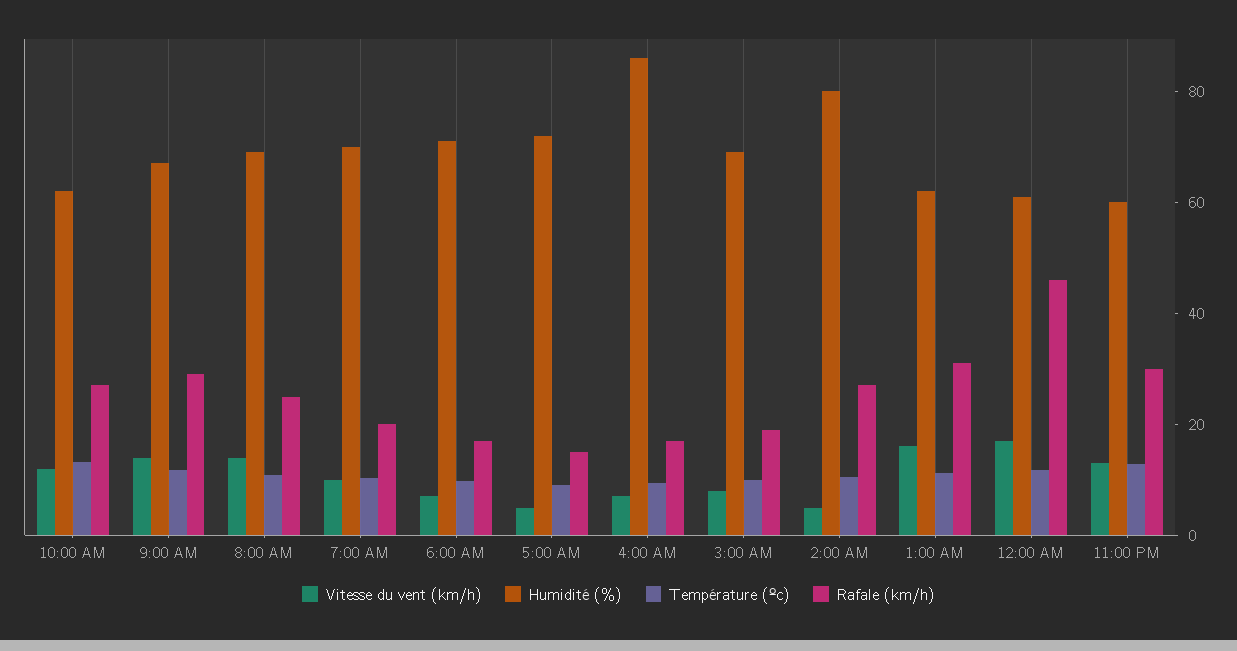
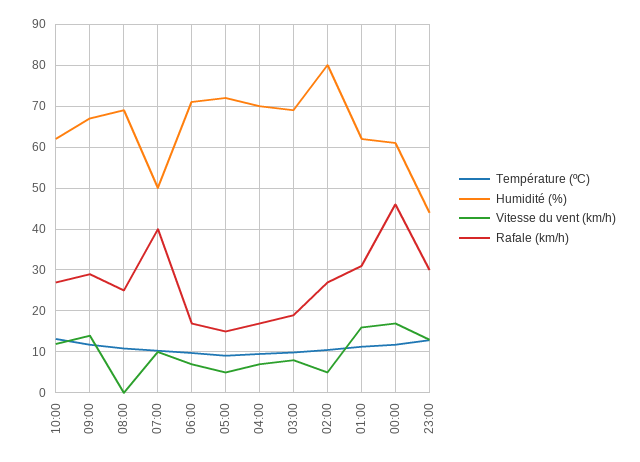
  {
    "Vitesse du vent (km/h)": {
      "10:00 AM": 12,
      "9:00 AM": 14,
-     "8:00 AM": 15,
+     "8:00 AM": 0,
      "7:00 AM": 10,
      "6:00 AM": 8,
      "5:00 AM": 6,
      "4:00 AM": 8,
      "3:00 AM": 8,
      "2:00 AM": 6,
      "1:00 AM": 16,
      "12:00 AM": 18,
      "11:00 PM": 14
    },
    "Humidité (%)": {
      "10:00 AM": 62,
      "9:00 AM": 68,
      "8:00 AM": 70,
-     "7:00 AM": 70,
+     "7:00 AM": 50,
      "6:00 AM": 72,
      "5:00 AM": 72,
-     "4:00 AM": 85,
+     "4:00 AM": 70,
      "3:00 AM": 70,
      "2:00 AM": 80,
      "1:00 AM": 62,
      "12:00 AM": 62,
-     "11:00 PM": 60
+     "11:00 PM": 44
    },
    "Température (ºc)": {
      "10:00 AM": 14,
      "9:00 AM": 12,
      "8:00 AM": 10,
      "7:00 AM": 10,
      "6:00 AM": 10,
      "5:00 AM": 10,
      "4:00 AM": 10,
      "3:00 AM": 10,
      "2:00 AM": 10,
      "1:00 AM": 12,
      "12:00 AM": 12,
      "11:00 PM": 12
    },
    "Rafale (km/h)": {
      "10:00 AM": 28,
      "9:00 AM": 30,
      "8:00 AM": 26,
-     "7:00 AM": 20,
+     "7:00 AM": 40,
      "6:00 AM": 18,
      "5:00 AM": 16,
      "4:00 AM": 18,
      "3:00 AM": 20,
      "2:00 AM": 28,
      "1:00 AM": 32,
      "12:00 AM": 46,
      "11:00 PM": 30
    }
  }

